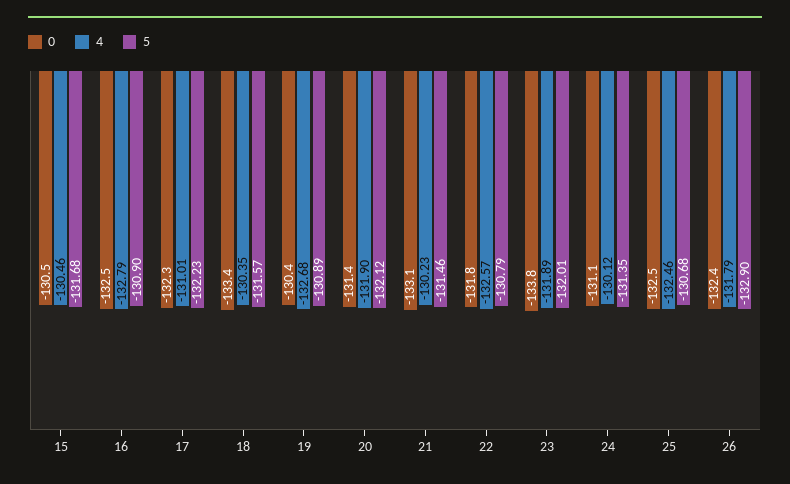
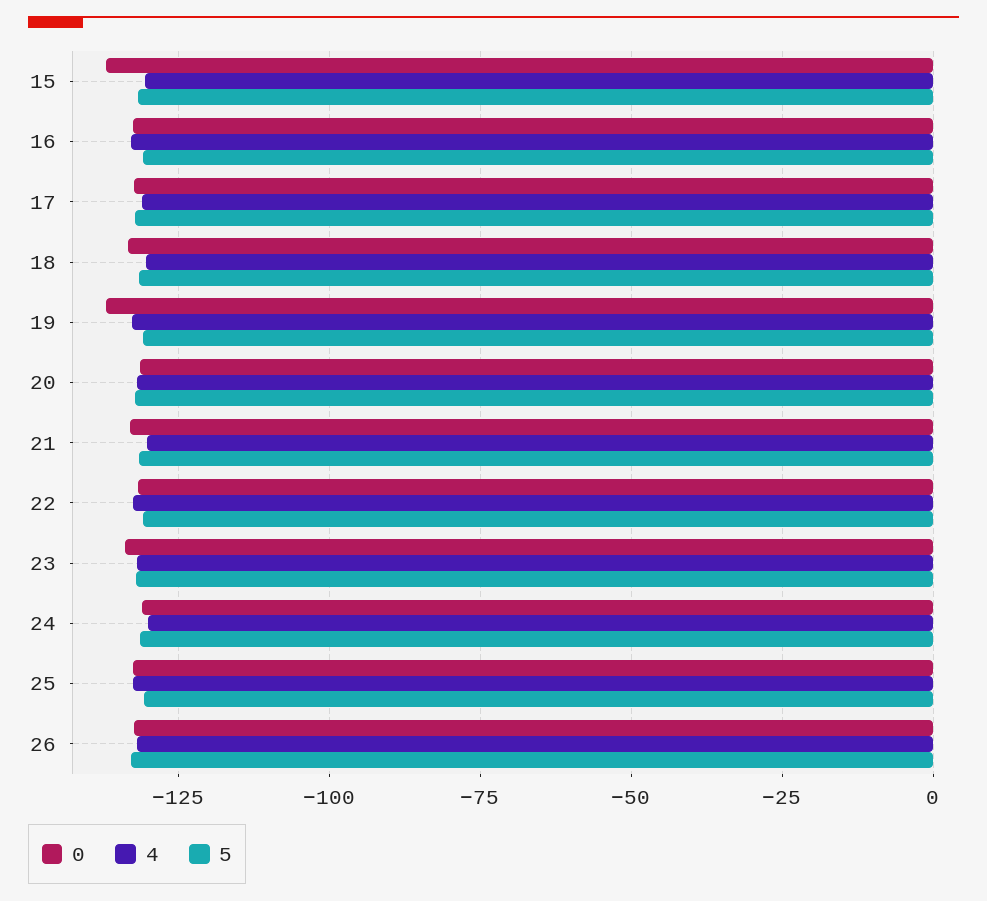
  {
    "0": {
-     "15": -130.5,
+     "15": -137.5,
      "16": -132.5,
      "17": -132.3,
      "18": -133.4,
-     "19": -130.4,
+     "19": -137.5,
      "20": -131.4,
      "21": -133.1,
      "22": -131.8,
      "23": -133.8,
      "24": -131.1,
      "25": -132.5,
      "26": -132.4
    },
    "4": {
      "15": -130.46,
      "16": -132.79,
      "17": -131.01,
      "18": -130.35,
      "19": -132.68,
      "20": -131.9,
      "21": -130.23,
      "22": -132.57,
      "23": -131.89,
      "24": -130.12,
      "25": -132.46,
      "26": -131.79
    },
    "5": {
      "15": -131.68,
      "16": -130.9,
      "17": -132.23,
      "18": -131.57,
      "19": -130.89,
      "20": -132.12,
      "21": -131.46,
      "22": -130.79,
      "23": -132.01,
      "24": -131.35,
      "25": -130.68,
      "26": -132.9
    }
  }

